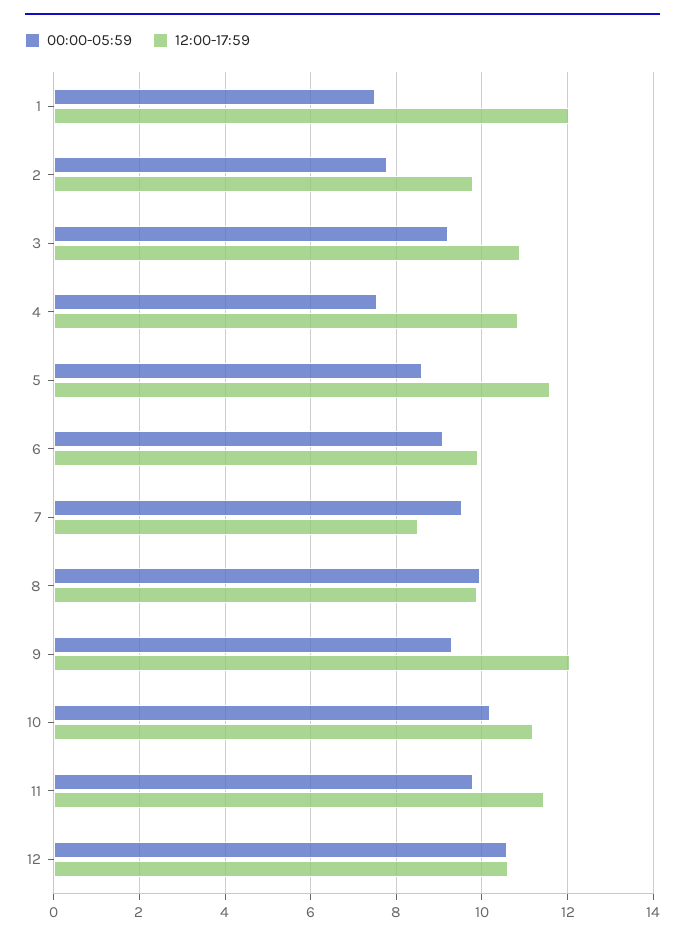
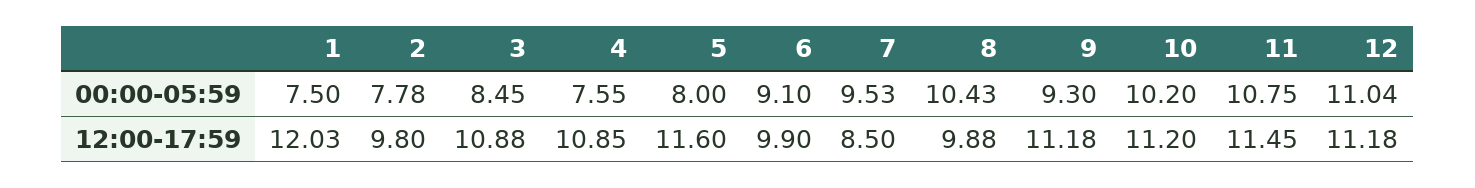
  {
    "00:00-05:59": {
      "1": 7.5,
      "2": 7.78,
-     "3": 9.2,
+     "3": 8.45,
      "4": 7.55,
-     "5": 8.6,
+     "5": 8,
      "6": 9.1,
      "7": 9.53,
-     "8": 10,
+     "8": 10.43,
      "9": 9.3,
      "10": 10.2,
-     "11": 9.8,
+     "11": 10.75,
-     "12": 10.6
+     "12": 11.04
    },
    "12:00-17:59": {
      "1": 12.03,
      "2": 9.8,
      "3": 10.88,
      "4": 10.85,
      "5": 11.6,
      "6": 9.9,
      "7": 8.5,
      "8": 9.88,
-     "9": 12,
+     "9": 11.18,
      "10": 11.2,
      "11": 11.45,
-     "12": 10.6
+     "12": 11.18
    }
  }

